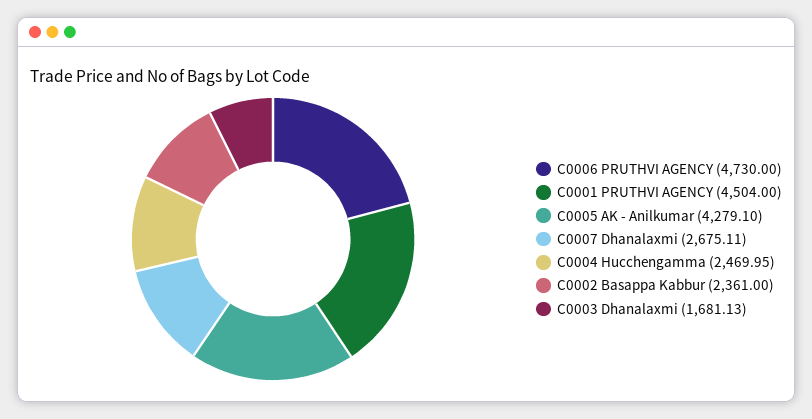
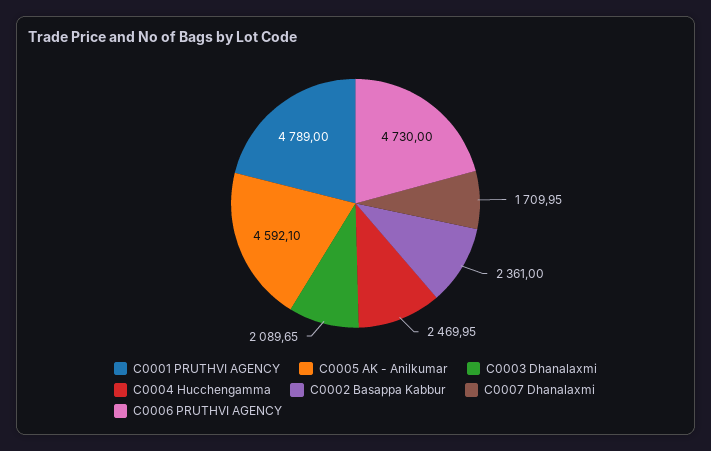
  {
    "C0006 PRUTHVI AGENCY": 4730,
-   "C0001 PRUTHVI AGENCY": 4504,
+   "C0001 PRUTHVI AGENCY": 4789,
-   "C0005 AK - Anilkumar": 4279.1,
+   "C0005 AK - Anilkumar": 4592.1,
-   "C0007 Dhanalaxmi": 2675.11,
+   "C0007 Dhanalaxmi": 1709.95,
    "C0004 Hucchengamma": 2469.95,
    "C0002 Basappa Kabbur": 2361,
-   "C0003 Dhanalaxmi": 1681.13
+   "C0003 Dhanalaxmi": 2089.65
  }

